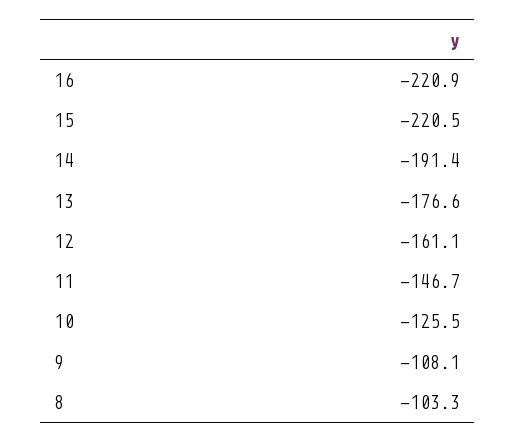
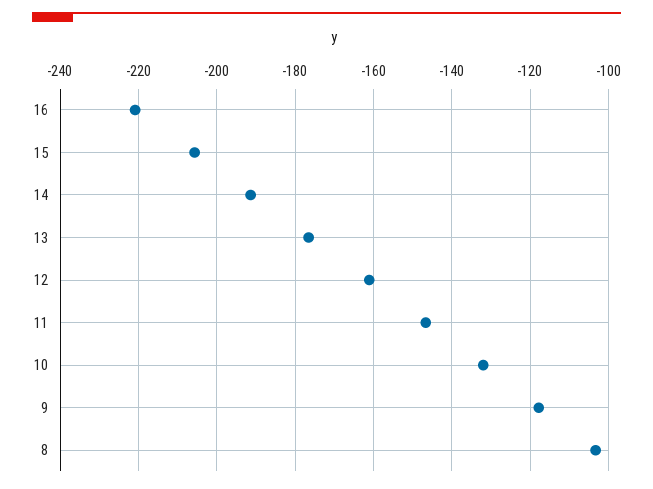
  {
    "16": -220.9,
-   "15": -220.5,
+   "15": -206,
    "14": -191.4,
    "13": -176.6,
    "12": -161.1,
    "11": -146.7,
-   "10": -125.5,
+   "10": -132,
-   "9": -108.1,
+   "9": -118,
    "8": -103.3
  }

